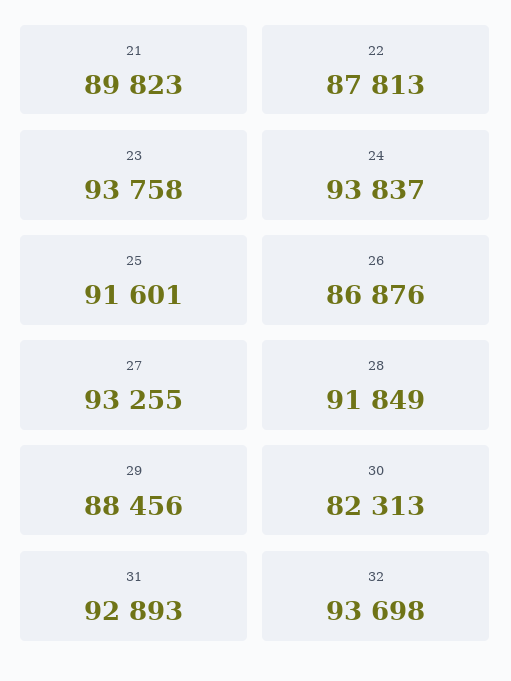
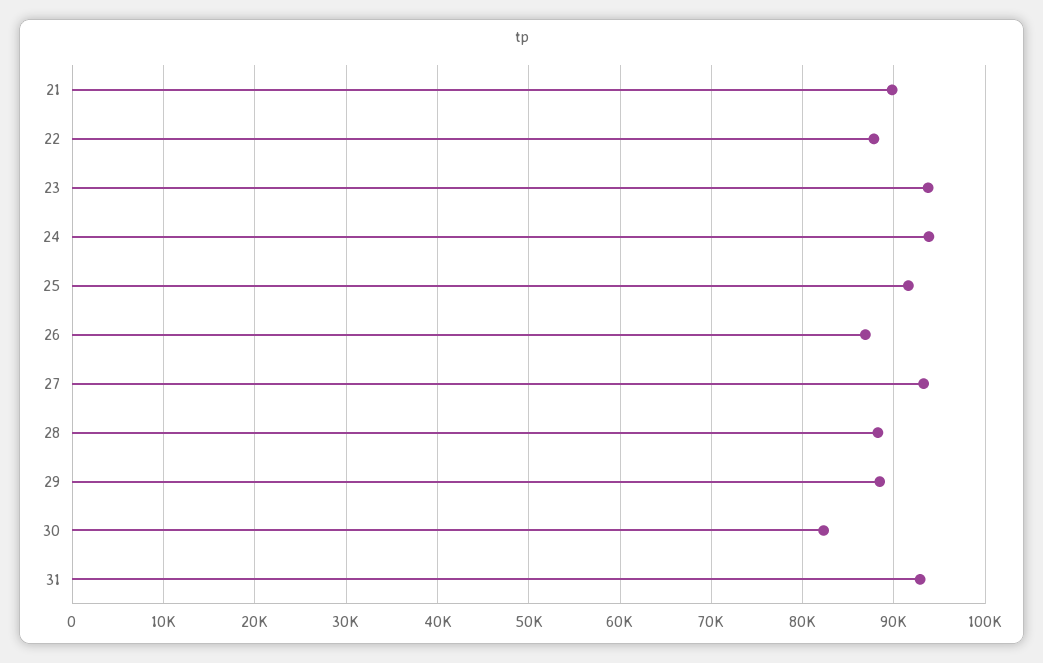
  {
    "21": 89823,
    "22": 87813,
    "23": 93758,
    "24": 93837,
    "25": 91601,
    "26": 86876,
    "27": 93255,
-   "28": 91849,
+   "28": 88000,
    "29": 88456,
    "30": 82313,
-   "31": 92893,
+   "31": 92893
-   "32": 93698
  }

